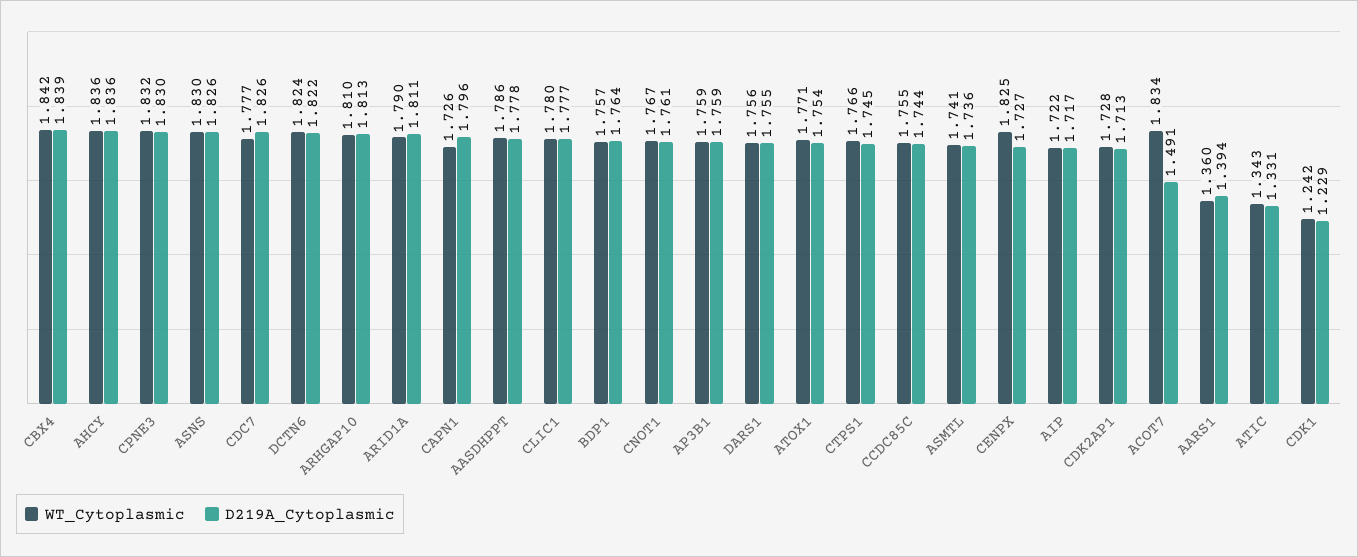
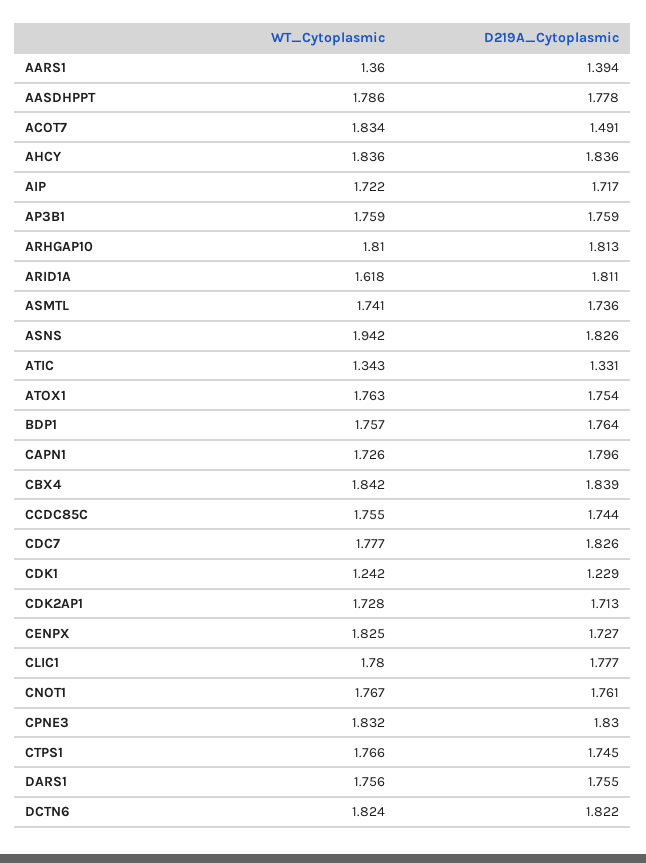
  {
    "WT_Cytoplasmic": {
      "CBX4": 1.842,
      "AHCY": 1.836,
      "CPNE3": 1.832,
-     "ASNS": 1.83,
+     "ASNS": 1.942,
      "CDC7": 1.777,
      "DCTN6": 1.824,
      "ARHGAP10": 1.81,
-     "ARID1A": 1.79,
+     "ARID1A": 1.618,
      "CAPN1": 1.726,
      "AASDHPPT": 1.786,
      "CLIC1": 1.78,
      "BDP1": 1.757,
      "CNOT1": 1.767,
      "AP3B1": 1.759,
      "DARS1": 1.756,
-     "ATOX1": 1.771,
+     "ATOX1": 1.763,
      "CTPS1": 1.766,
      "CCDC85C": 1.755,
      "ASMTL": 1.741,
      "CENPX": 1.825,
      "AIP": 1.722,
      "CDK2AP1": 1.728,
      "ACOT7": 1.834,
      "AARS1": 1.36,
      "ATIC": 1.343,
      "CDK1": 1.242
    },
    "D219A_Cytoplasmic": {
      "CBX4": 1.839,
      "AHCY": 1.836,
      "CPNE3": 1.83,
      "ASNS": 1.826,
      "CDC7": 1.826,
      "DCTN6": 1.822,
      "ARHGAP10": 1.813,
      "ARID1A": 1.811,
      "CAPN1": 1.796,
      "AASDHPPT": 1.778,
      "CLIC1": 1.777,
      "BDP1": 1.764,
      "CNOT1": 1.761,
      "AP3B1": 1.759,
      "DARS1": 1.755,
      "ATOX1": 1.754,
      "CTPS1": 1.745,
      "CCDC85C": 1.744,
      "ASMTL": 1.736,
      "CENPX": 1.727,
      "AIP": 1.717,
      "CDK2AP1": 1.713,
      "ACOT7": 1.491,
      "AARS1": 1.394,
      "ATIC": 1.331,
      "CDK1": 1.229
    }
  }

